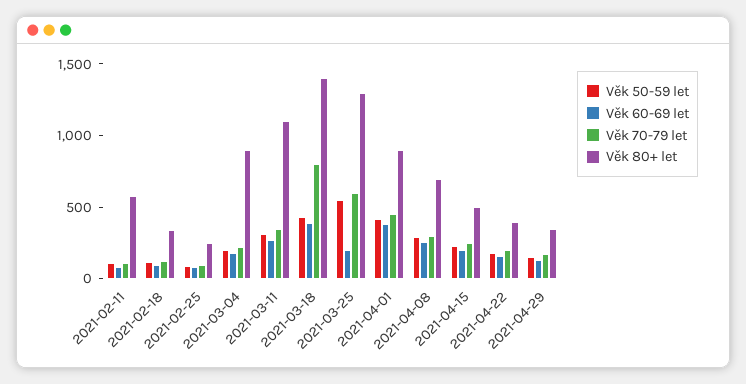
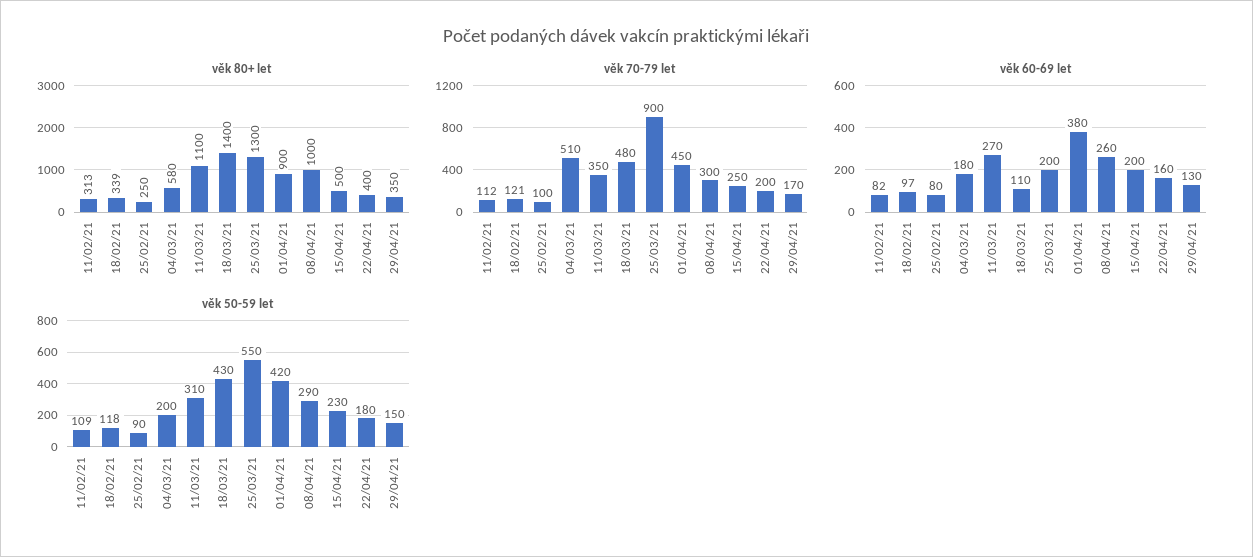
  {
    "Věk 50-59 let": {
      "2021-02-11": 109,
      "2021-02-18": 118,
      "2021-02-25": 90,
      "2021-03-04": 200,
      "2021-03-11": 310,
      "2021-03-18": 430,
      "2021-03-25": 550,
      "2021-04-01": 420,
      "2021-04-08": 290,
      "2021-04-15": 230,
      "2021-04-22": 180,
      "2021-04-29": 150
    },
    "Věk 60-69 let": {
      "2021-02-11": 82,
      "2021-02-18": 97,
      "2021-02-25": 80,
      "2021-03-04": 180,
      "2021-03-11": 270,
-     "2021-03-18": 400,
+     "2021-03-18": 110,
      "2021-03-25": 200,
      "2021-04-01": 380,
      "2021-04-08": 260,
      "2021-04-15": 200,
      "2021-04-22": 160,
      "2021-04-29": 130
    },
    "Věk 70-79 let": {
      "2021-02-11": 112,
      "2021-02-18": 121,
      "2021-02-25": 100,
-     "2021-03-04": 200,
+     "2021-03-04": 510,
      "2021-03-11": 350,
-     "2021-03-18": 800,
+     "2021-03-18": 480,
-     "2021-03-25": 600,
+     "2021-03-25": 900,
      "2021-04-01": 450,
      "2021-04-08": 300,
      "2021-04-15": 250,
      "2021-04-22": 200,
      "2021-04-29": 170
    },
    "Věk 80+ let": {
-     "2021-02-11": 600,
+     "2021-02-11": 313,
      "2021-02-18": 339,
      "2021-02-25": 250,
-     "2021-03-04": 900,
+     "2021-03-04": 580,
      "2021-03-11": 1100,
      "2021-03-18": 1400,
      "2021-03-25": 1300,
      "2021-04-01": 900,
-     "2021-04-08": 700,
+     "2021-04-08": 1000,
      "2021-04-15": 500,
      "2021-04-22": 400,
      "2021-04-29": 350
    }
  }

